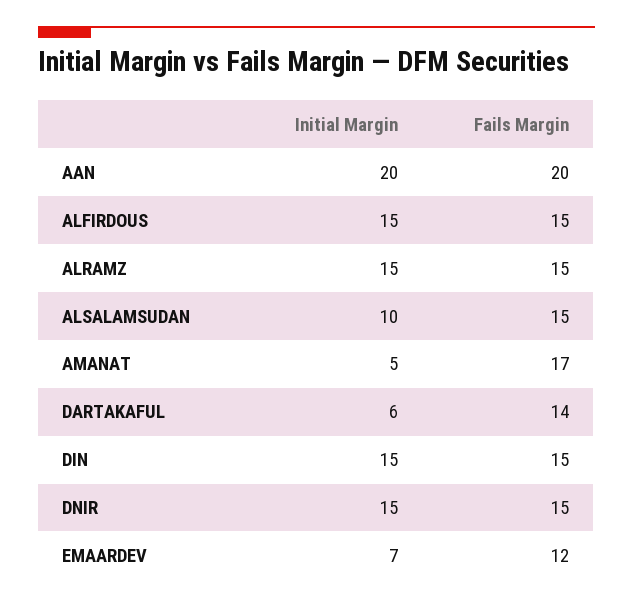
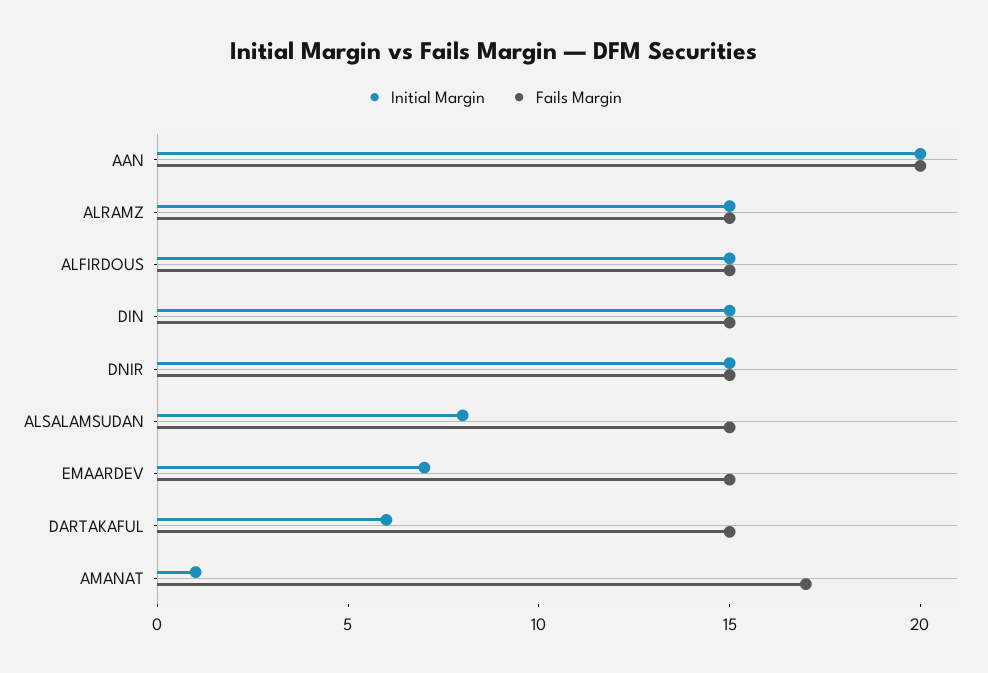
  {
    "Initial Margin": {
      "AAN": 20,
      "ALFIRDOUS": 15,
      "ALRAMZ": 15,
-     "ALSALAMSUDAN": 10,
+     "ALSALAMSUDAN": 8,
-     "AMANAT": 5,
+     "AMANAT": 1,
      "DARTAKAFUL": 6,
      "DIN": 15,
      "DNIR": 15,
      "EMAARDEV": 7
    },
    "Fails Margin": {
      "AAN": 20,
      "ALFIRDOUS": 15,
      "ALRAMZ": 15,
      "ALSALAMSUDAN": 15,
      "AMANAT": 17,
-     "DARTAKAFUL": 14,
+     "DARTAKAFUL": 15,
      "DIN": 15,
      "DNIR": 15,
-     "EMAARDEV": 12
+     "EMAARDEV": 15
    }
  }

